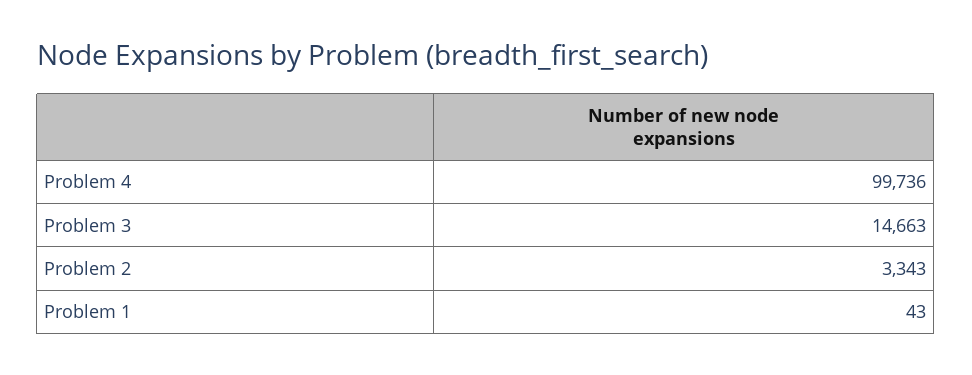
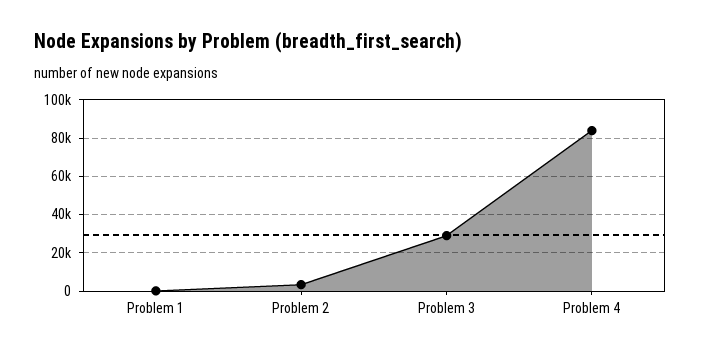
  {
-   "Problem 4": 99736,
+   "Problem 4": 85000,
-   "Problem 3": 14663,
+   "Problem 3": 30000,
    "Problem 2": 3343,
    "Problem 1": 43
  }

